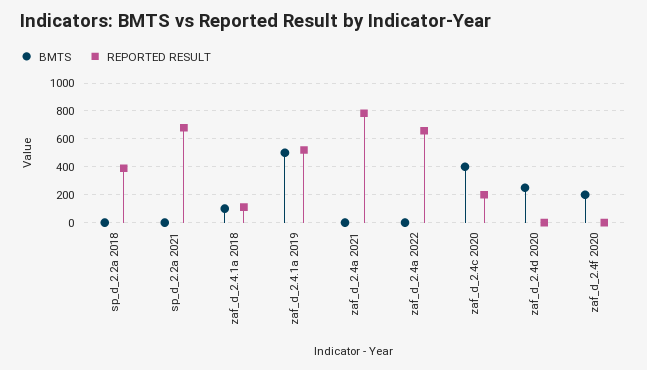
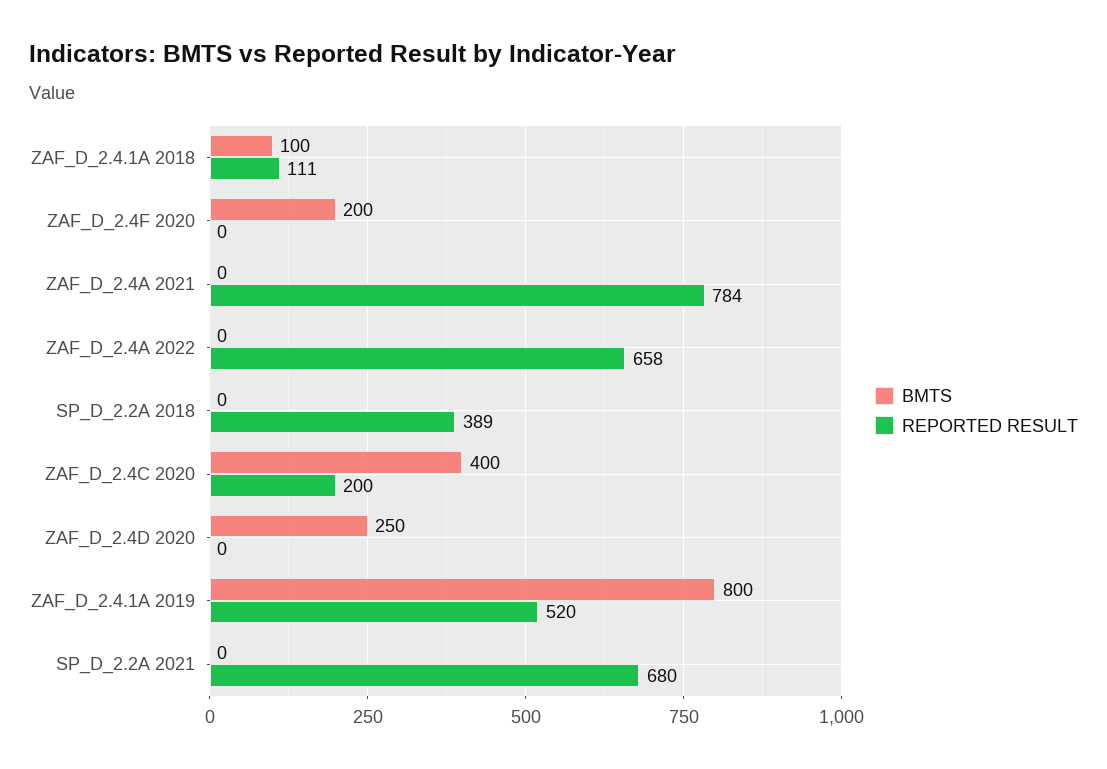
  {
    "BMTS": {
      "sp_d_2.2a 2018": 0,
      "sp_d_2.2a 2021": 0,
      "zaf_d_2.4.1a 2018": 100,
-     "zaf_d_2.4.1a 2019": 500,
+     "zaf_d_2.4.1a 2019": 800,
      "zaf_d_2.4a 2021": 0,
      "zaf_d_2.4a 2022": 0,
      "zaf_d_2.4c 2020": 400,
      "zaf_d_2.4d 2020": 250,
      "zaf_d_2.4f 2020": 200
    },
    "REPORTED RESULT": {
      "sp_d_2.2a 2018": 389,
      "sp_d_2.2a 2021": 680,
      "zaf_d_2.4.1a 2018": 111,
      "zaf_d_2.4.1a 2019": 520,
      "zaf_d_2.4a 2021": 784,
      "zaf_d_2.4a 2022": 658,
      "zaf_d_2.4c 2020": 200,
      "zaf_d_2.4d 2020": 0,
      "zaf_d_2.4f 2020": 0
    }
  }

